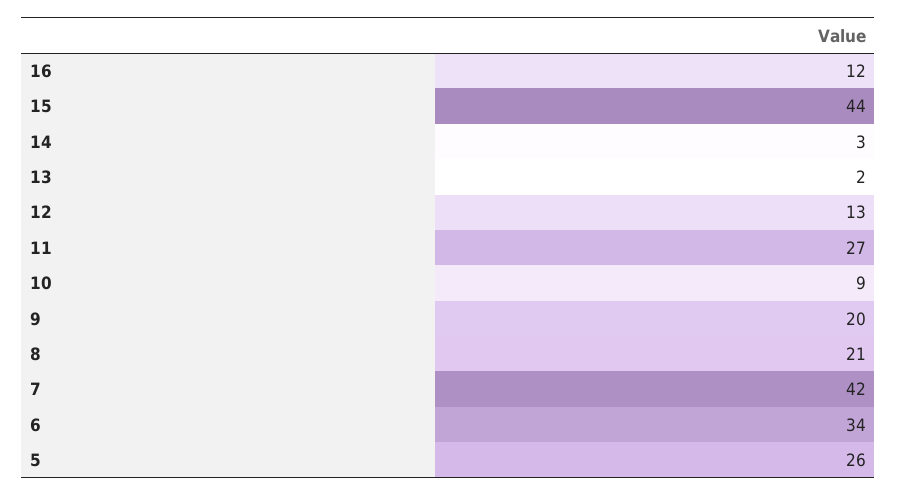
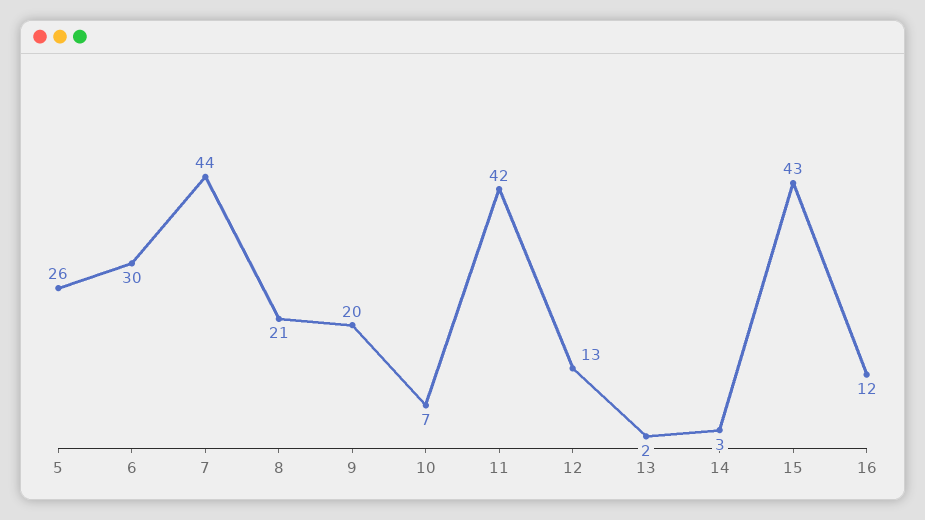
  {
    "16": 12,
-   "15": 44,
+   "15": 43,
    "14": 3,
    "13": 2,
    "12": 13,
-   "11": 27,
+   "11": 42,
-   "10": 9,
+   "10": 7,
    "9": 20,
    "8": 21,
-   "7": 42,
+   "7": 44,
-   "6": 34,
+   "6": 30,
    "5": 26
  }

